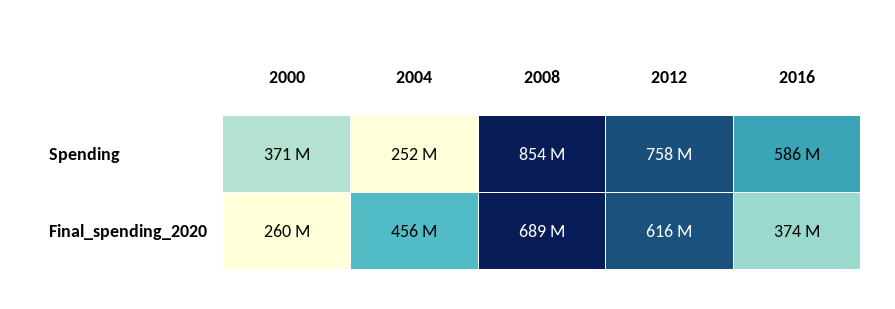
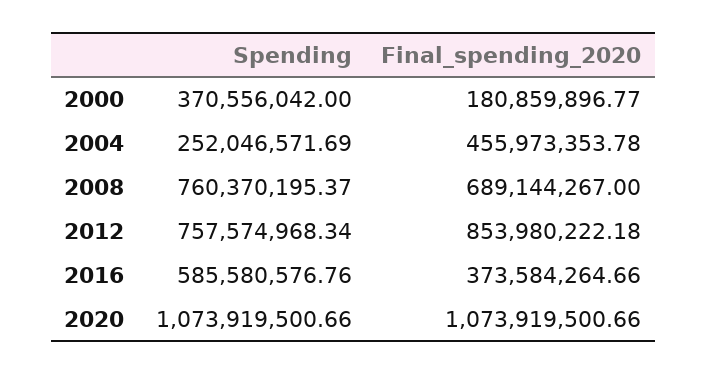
  {
    "2000": {
      "Spending": 370556042,
-     "Final_spending_2020": 260000000
+     "Final_spending_2020": 180859896.77
    },
    "2004": {
      "Spending": 252046571.69,
      "Final_spending_2020": 455973353.78
    },
    "2008": {
-     "Spending": 854000000,
+     "Spending": 760370195.37,
      "Final_spending_2020": 689144267
    },
    "2012": {
      "Spending": 757574968.34,
-     "Final_spending_2020": 616000000
+     "Final_spending_2020": 853980222.18
    },
    "2016": {
      "Spending": 585580576.76,
      "Final_spending_2020": 373584264.66
-   }
+   },
+   "2020": {
+     "Spending": 1073919500.66,
+     "Final_spending_2020": 1073919500.66
+   }
  }

